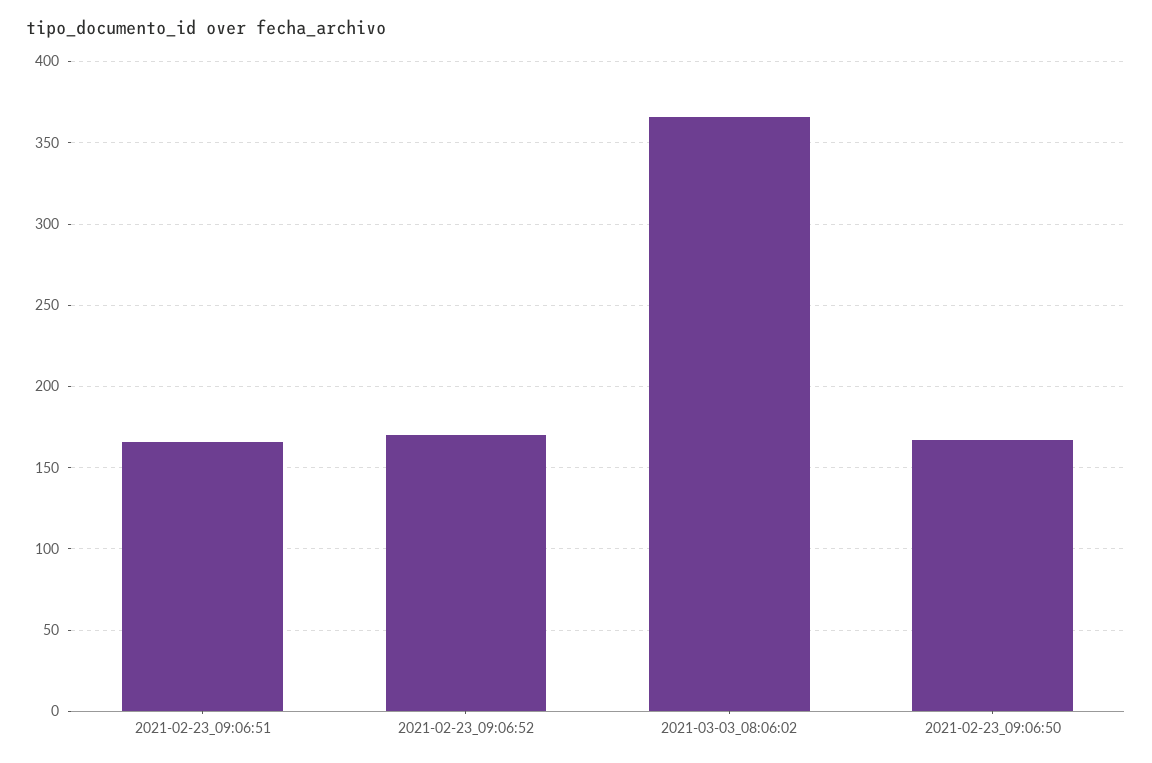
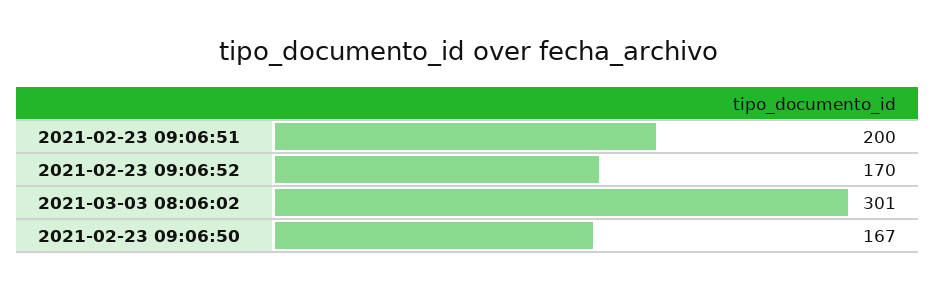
  {
-   "2021-02-23_09:06:51": 165,
+   "2021-02-23_09:06:51": 200,
    "2021-02-23_09:06:52": 170,
-   "2021-03-03_08:06:02": 365,
+   "2021-03-03_08:06:02": 301,
    "2021-02-23_09:06:50": 167
  }

